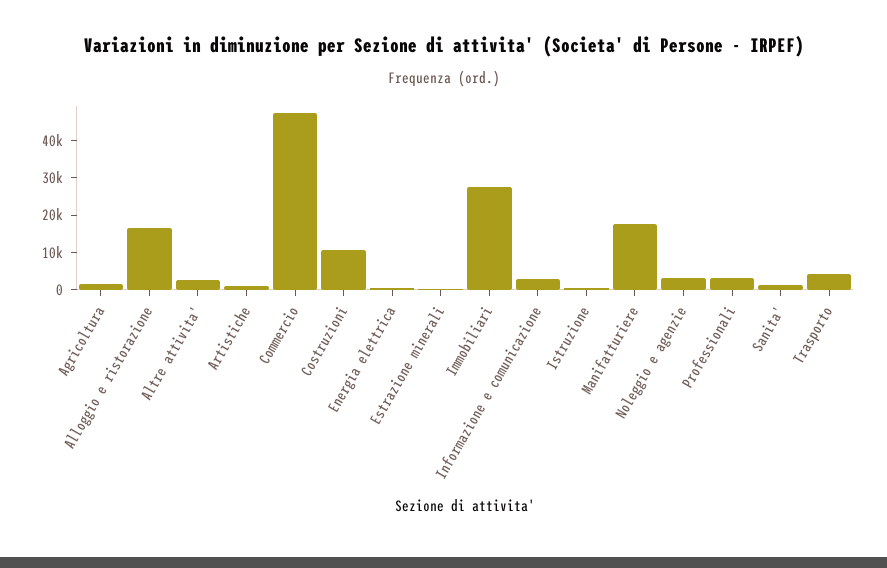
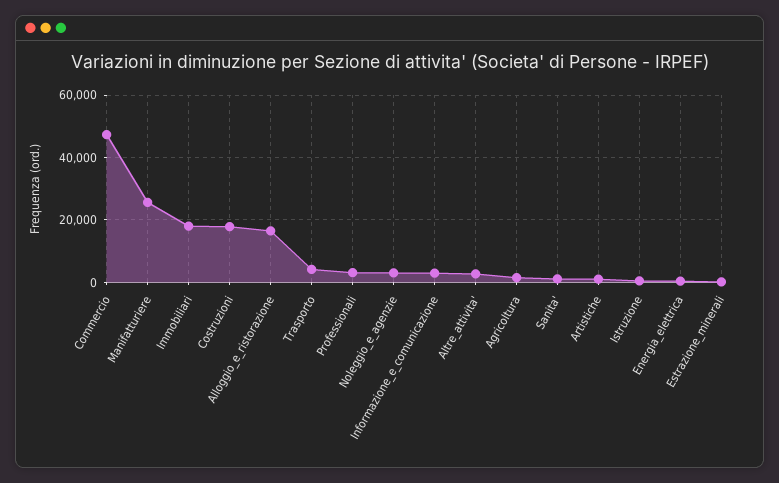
  {
    "Agricoltura": 2000,
    "Alloggio e ristorazione": 16000,
    "Altre attivita'": 2000,
    "Artistiche": 2000,
    "Commercio": 48000,
-   "Costruzioni": 10000,
+   "Costruzioni": 18000,
    "Energia elettrica": 0,
    "Estrazione minerali": 0,
-   "Immobiliari": 27500,
+   "Immobiliari": 18000,
    "Informazione e comunicazione": 2000,
    "Istruzione": 0,
-   "Manifatturiere": 17500,
+   "Manifatturiere": 26000,
    "Noleggio e agenzie": 4000,
    "Professionali": 4000,
    "Sanita'": 2000,
    "Trasporto": 4000
  }

